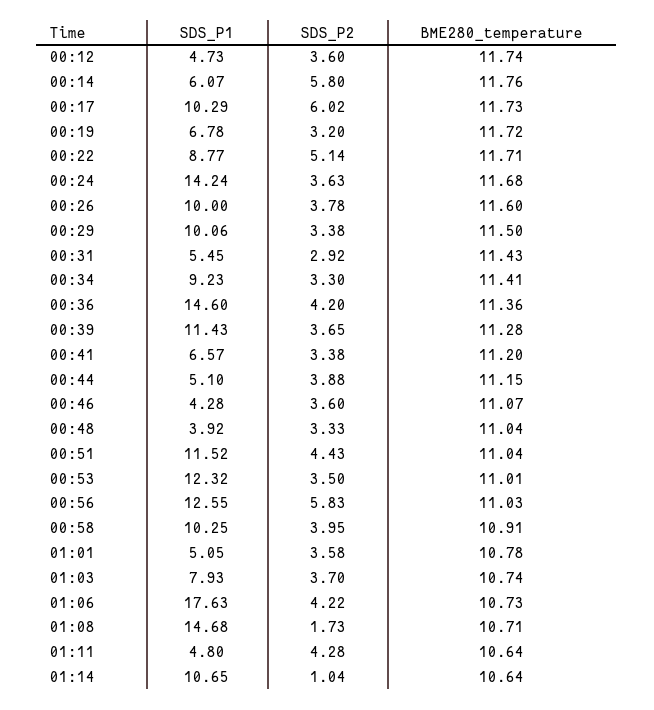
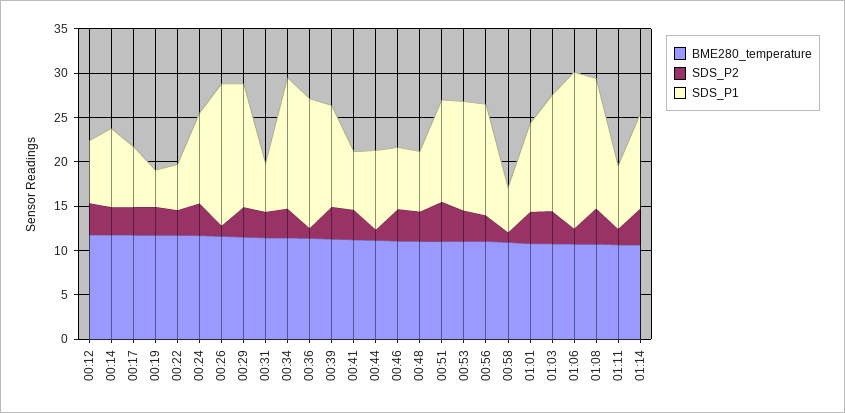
  {
    "SDS_P1": {
-     "00:12": 4.73,
+     "00:12": 7,
-     "00:14": 6.07,
+     "00:14": 9,
-     "00:17": 10.29,
+     "00:17": 7,
-     "00:19": 6.78,
+     "00:19": 4,
-     "00:22": 8.77,
+     "00:22": 5,
-     "00:24": 14.24,
+     "00:24": 10,
-     "00:26": 10,
+     "00:26": 16,
-     "00:29": 10.06,
+     "00:29": 14,
      "00:31": 5.45,
-     "00:34": 9.23,
+     "00:34": 15,
      "00:36": 14.6,
      "00:39": 11.43,
      "00:41": 6.57,
-     "00:44": 5.1,
+     "00:44": 9,
-     "00:46": 4.28,
+     "00:46": 7,
-     "00:48": 3.92,
+     "00:48": 7,
      "00:51": 11.52,
      "00:53": 12.32,
      "00:56": 12.55,
-     "00:58": 10.25,
+     "00:58": 5,
-     "01:01": 5.05,
+     "01:01": 10,
-     "01:03": 7.93,
+     "01:03": 13,
      "01:06": 17.63,
      "01:08": 14.68,
-     "01:11": 4.8,
+     "01:11": 7,
      "01:14": 10.65
    },
    "SDS_P2": {
      "00:12": 3.6,
-     "00:14": 5.8,
+     "00:14": 3,
-     "00:17": 6.02,
+     "00:17": 3,
      "00:19": 3.2,
-     "00:22": 5.14,
+     "00:22": 3,
      "00:24": 3.63,
-     "00:26": 3.78,
+     "00:26": 1,
      "00:29": 3.38,
      "00:31": 2.92,
      "00:34": 3.3,
-     "00:36": 4.2,
+     "00:36": 1,
      "00:39": 3.65,
      "00:41": 3.38,
-     "00:44": 3.88,
+     "00:44": 1,
      "00:46": 3.6,
      "00:48": 3.33,
      "00:51": 4.43,
      "00:53": 3.5,
-     "00:56": 5.83,
+     "00:56": 3,
-     "00:58": 3.95,
+     "00:58": 1,
      "01:01": 3.58,
      "01:03": 3.7,
-     "01:06": 4.22,
+     "01:06": 2,
-     "01:08": 1.73,
+     "01:08": 4,
-     "01:11": 4.28,
+     "01:11": 2,
-     "01:14": 1.04
+     "01:14": 4
    },
    "BME280_temperature": {
      "00:12": 11.74,
      "00:14": 11.76,
      "00:17": 11.73,
      "00:19": 11.72,
      "00:22": 11.71,
      "00:24": 11.68,
      "00:26": 11.6,
      "00:29": 11.5,
      "00:31": 11.43,
      "00:34": 11.41,
      "00:36": 11.36,
      "00:39": 11.28,
      "00:41": 11.2,
      "00:44": 11.15,
      "00:46": 11.07,
      "00:48": 11.04,
      "00:51": 11.04,
      "00:53": 11.01,
      "00:56": 11.03,
      "00:58": 10.91,
      "01:01": 10.78,
      "01:03": 10.74,
      "01:06": 10.73,
      "01:08": 10.71,
      "01:11": 10.64,
      "01:14": 10.64
    }
  }

